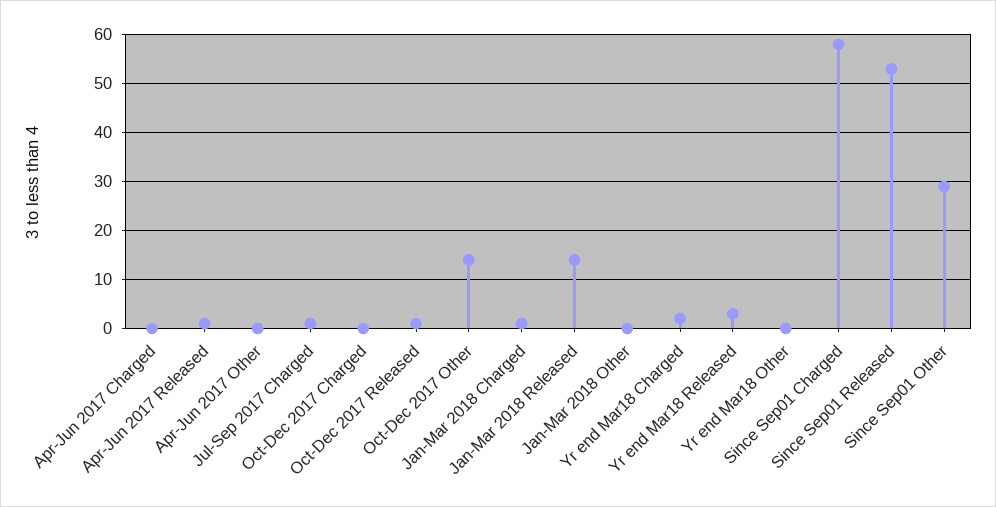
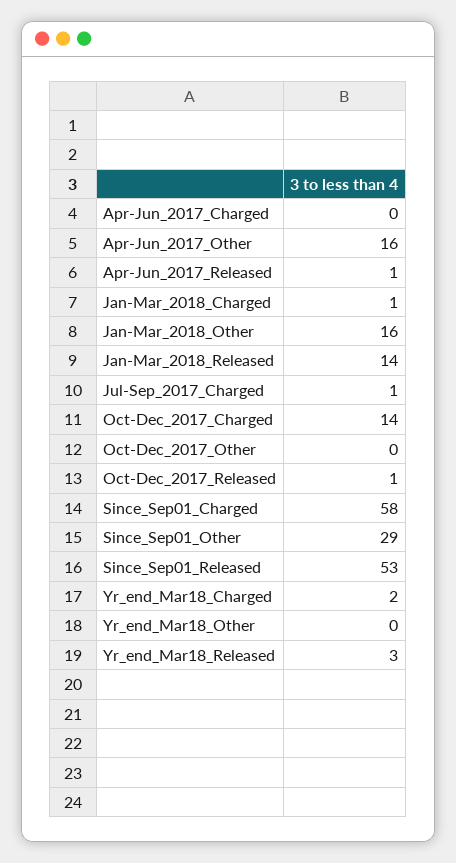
  {
    "Apr-Jun 2017 Charged": 0,
    "Apr-Jun 2017 Released": 1,
-   "Apr-Jun 2017 Other": 0,
+   "Apr-Jun 2017 Other": 16,
    "Jul-Sep 2017 Charged": 1,
-   "Oct-Dec 2017 Charged": 0,
+   "Oct-Dec 2017 Charged": 14,
    "Oct-Dec 2017 Released": 1,
-   "Oct-Dec 2017 Other": 15,
+   "Oct-Dec 2017 Other": 0,
    "Jan-Mar 2018 Charged": 1,
    "Jan-Mar 2018 Released": 14,
-   "Jan-Mar 2018 Other": 0,
+   "Jan-Mar 2018 Other": 16,
    "Yr end Mar18 Charged": 2,
    "Yr end Mar18 Released": 3,
    "Yr end Mar18 Other": 0,
    "Since Sep01 Charged": 58,
    "Since Sep01 Released": 53,
    "Since Sep01 Other": 29
  }

